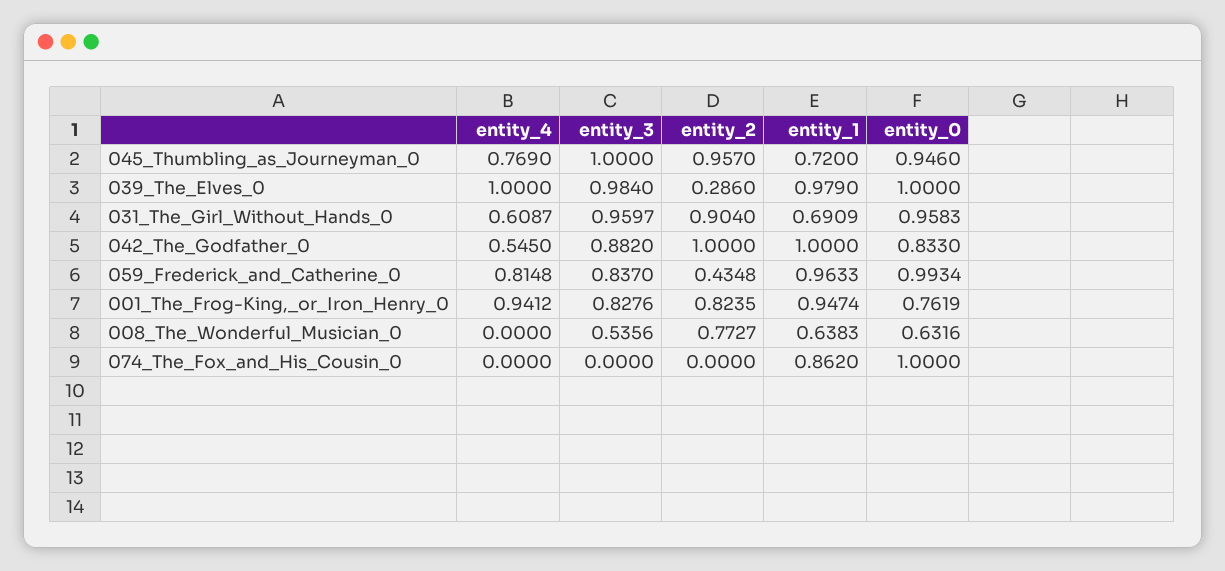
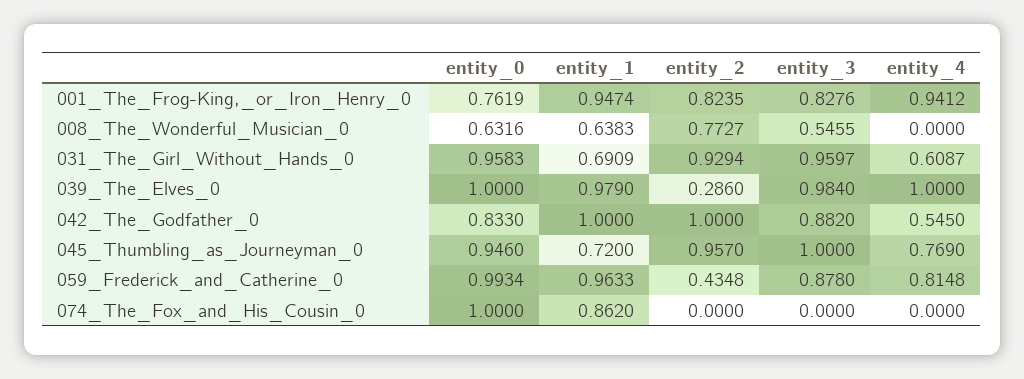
  {
    "entity_4": {
      "045_Thumbling_as_Journeyman_0": 0.769,
      "039_The_Elves_0": 1,
      "031_The_Girl_Without_Hands_0": 0.6087,
      "042_The_Godfather_0": 0.545,
      "059_Frederick_and_Catherine_0": 0.8148,
      "001_The_Frog-King,_or_Iron_Henry_0": 0.9412,
      "008_The_Wonderful_Musician_0": 0,
      "074_The_Fox_and_His_Cousin_0": 0
    },
    "entity_3": {
      "045_Thumbling_as_Journeyman_0": 1,
      "039_The_Elves_0": 0.984,
      "031_The_Girl_Without_Hands_0": 0.9597,
      "042_The_Godfather_0": 0.882,
-     "059_Frederick_and_Catherine_0": 0.837,
+     "059_Frederick_and_Catherine_0": 0.878,
      "001_The_Frog-King,_or_Iron_Henry_0": 0.8276,
-     "008_The_Wonderful_Musician_0": 0.5356,
+     "008_The_Wonderful_Musician_0": 0.5455,
      "074_The_Fox_and_His_Cousin_0": 0
    },
    "entity_2": {
      "045_Thumbling_as_Journeyman_0": 0.957,
      "039_The_Elves_0": 0.286,
-     "031_The_Girl_Without_Hands_0": 0.904,
+     "031_The_Girl_Without_Hands_0": 0.9294,
      "042_The_Godfather_0": 1,
      "059_Frederick_and_Catherine_0": 0.4348,
      "001_The_Frog-King,_or_Iron_Henry_0": 0.8235,
      "008_The_Wonderful_Musician_0": 0.7727,
      "074_The_Fox_and_His_Cousin_0": 0
    },
    "entity_1": {
      "045_Thumbling_as_Journeyman_0": 0.72,
      "039_The_Elves_0": 0.979,
      "031_The_Girl_Without_Hands_0": 0.6909,
      "042_The_Godfather_0": 1,
      "059_Frederick_and_Catherine_0": 0.9633,
      "001_The_Frog-King,_or_Iron_Henry_0": 0.9474,
      "008_The_Wonderful_Musician_0": 0.6383,
      "074_The_Fox_and_His_Cousin_0": 0.862
    },
    "entity_0": {
      "045_Thumbling_as_Journeyman_0": 0.946,
      "039_The_Elves_0": 1,
      "031_The_Girl_Without_Hands_0": 0.9583,
      "042_The_Godfather_0": 0.833,
      "059_Frederick_and_Catherine_0": 0.9934,
      "001_The_Frog-King,_or_Iron_Henry_0": 0.7619,
      "008_The_Wonderful_Musician_0": 0.6316,
      "074_The_Fox_and_His_Cousin_0": 1
    }
  }

